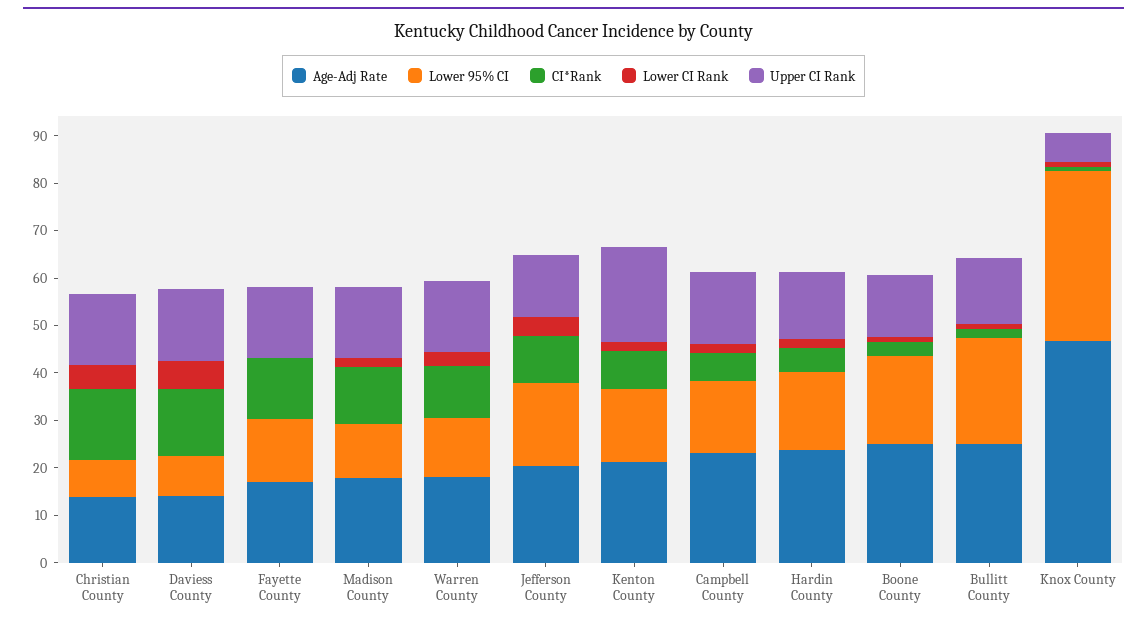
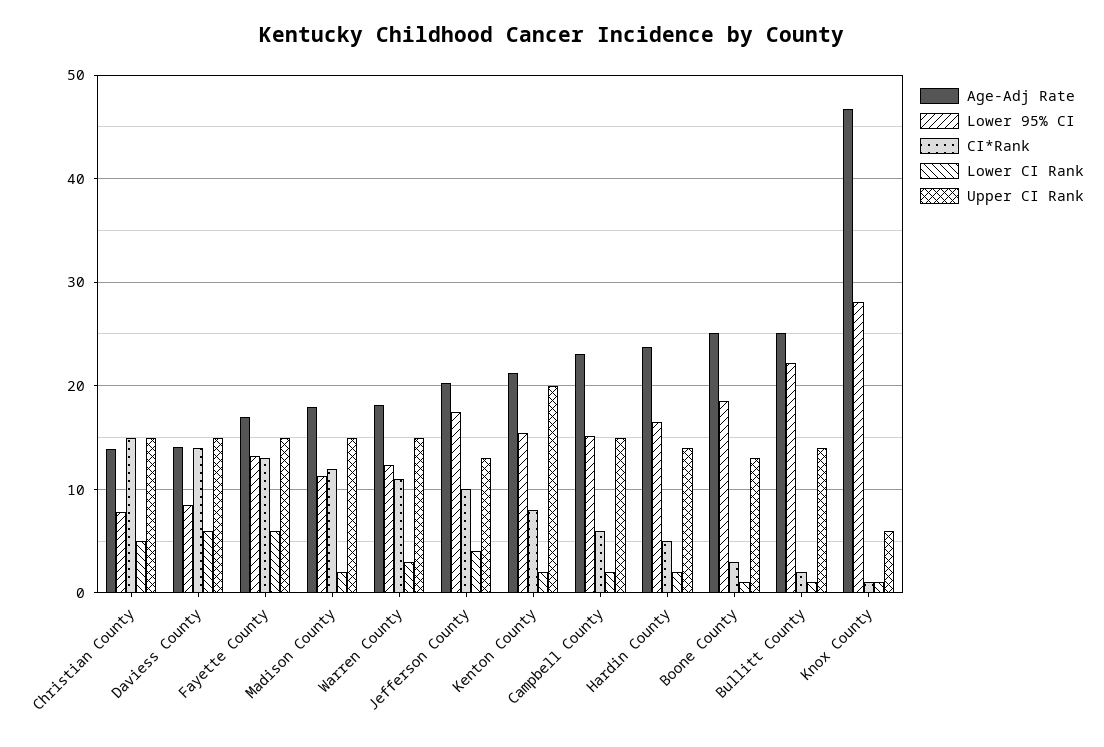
  {
    "Age-Adj Rate": {
      "Christian County": 14,
      "Daviess County": 14,
      "Fayette County": 17,
      "Madison County": 18,
      "Warren County": 18,
      "Jefferson County": 20,
      "Kenton County": 21,
      "Campbell County": 23,
      "Hardin County": 24,
      "Boone County": 25,
      "Bullitt County": 25,
      "Knox County": 47
    },
    "Lower 95% CI": {
      "Christian County": 8,
      "Daviess County": 9,
      "Fayette County": 13,
      "Madison County": 11,
      "Warren County": 12,
      "Jefferson County": 18,
      "Kenton County": 15,
      "Campbell County": 15,
      "Hardin County": 17,
      "Boone County": 19,
      "Bullitt County": 22,
-     "Knox County": 36
+     "Knox County": 28
    },
    "CI*Rank": {
      "Christian County": 15,
      "Daviess County": 14,
      "Fayette County": 13,
      "Madison County": 12,
      "Warren County": 11,
      "Jefferson County": 10,
      "Kenton County": 8,
      "Campbell County": 6,
      "Hardin County": 5,
      "Boone County": 3,
      "Bullitt County": 2,
      "Knox County": 1
    },
    "Lower CI Rank": {
      "Christian County": 5,
      "Daviess County": 6,
-     "Fayette County": 0,
+     "Fayette County": 6,
      "Madison County": 2,
      "Warren County": 3,
      "Jefferson County": 4,
      "Kenton County": 2,
      "Campbell County": 2,
      "Hardin County": 2,
      "Boone County": 1,
      "Bullitt County": 1,
      "Knox County": 1
    },
    "Upper CI Rank": {
      "Christian County": 15,
      "Daviess County": 15,
      "Fayette County": 15,
      "Madison County": 15,
      "Warren County": 15,
      "Jefferson County": 13,
      "Kenton County": 20,
      "Campbell County": 15,
      "Hardin County": 14,
      "Boone County": 13,
      "Bullitt County": 14,
      "Knox County": 6
    }
  }

